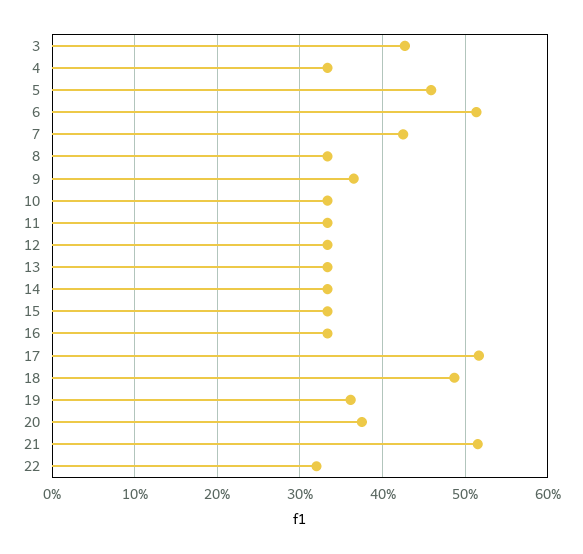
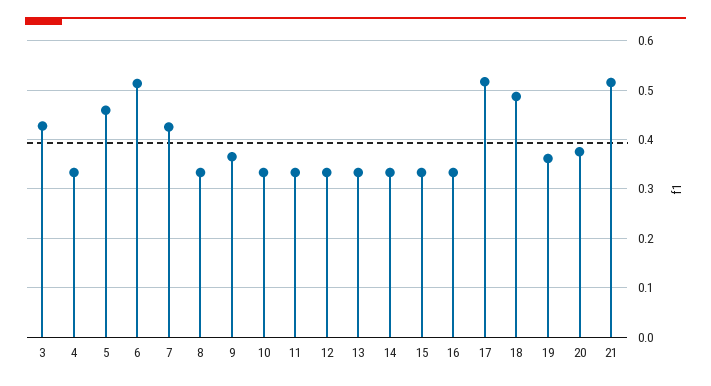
  {
    "3": 0.43,
    "4": 0.33,
    "5": 0.46,
    "6": 0.51,
    "7": 0.43,
    "8": 0.33,
    "9": 0.37,
    "10": 0.33,
    "11": 0.33,
    "12": 0.33,
    "13": 0.33,
    "14": 0.33,
    "15": 0.33,
    "16": 0.33,
    "17": 0.52,
    "18": 0.49,
    "19": 0.36,
    "20": 0.37,
-   "21": 0.52,
+   "21": 0.52
-   "22": 0.32
  }

